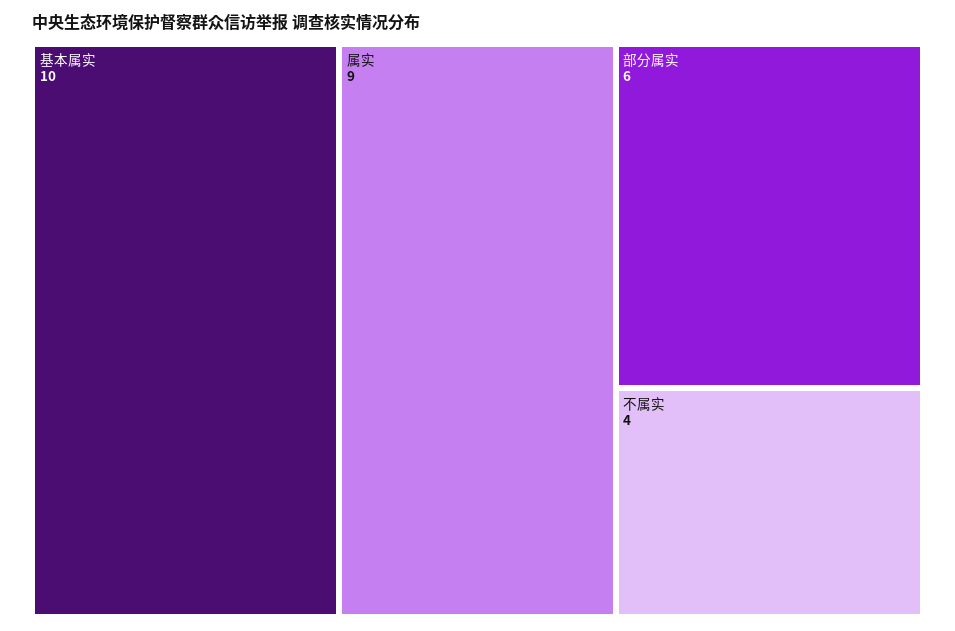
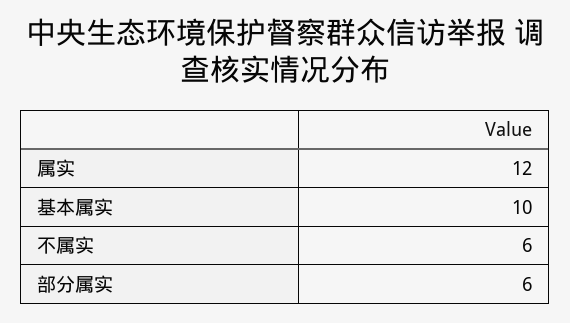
  {
    "基本属实": 10,
-   "属实": 9,
+   "属实": 12,
    "部分属实": 6,
-   "不属实": 4
+   "不属实": 6
  }

